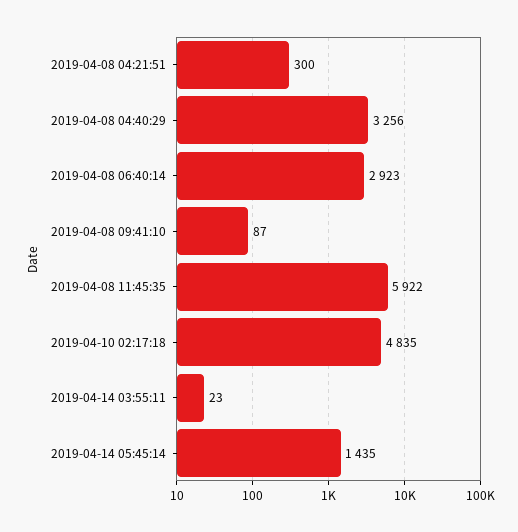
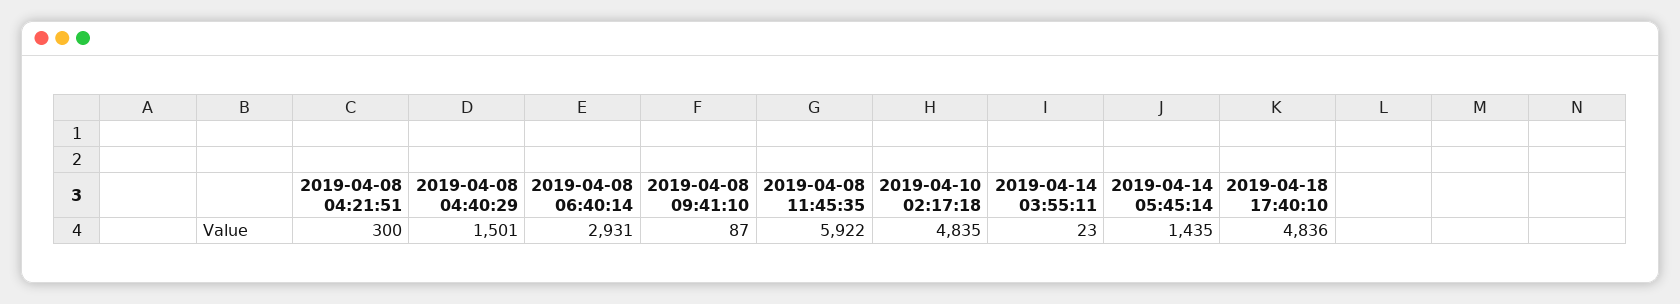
  {
    "2019-04-08 04:21:51": 300,
-   "2019-04-08 04:40:29": 3256,
+   "2019-04-08 04:40:29": 1501,
-   "2019-04-08 06:40:14": 2923,
+   "2019-04-08 06:40:14": 2931,
    "2019-04-08 09:41:10": 87,
    "2019-04-08 11:45:35": 5922,
    "2019-04-10 02:17:18": 4835,
    "2019-04-14 03:55:11": 23,
-   "2019-04-14 05:45:14": 1435
+   "2019-04-14 05:45:14": 1435,
+   "2019-04-18 17:40:10": 4836
  }

